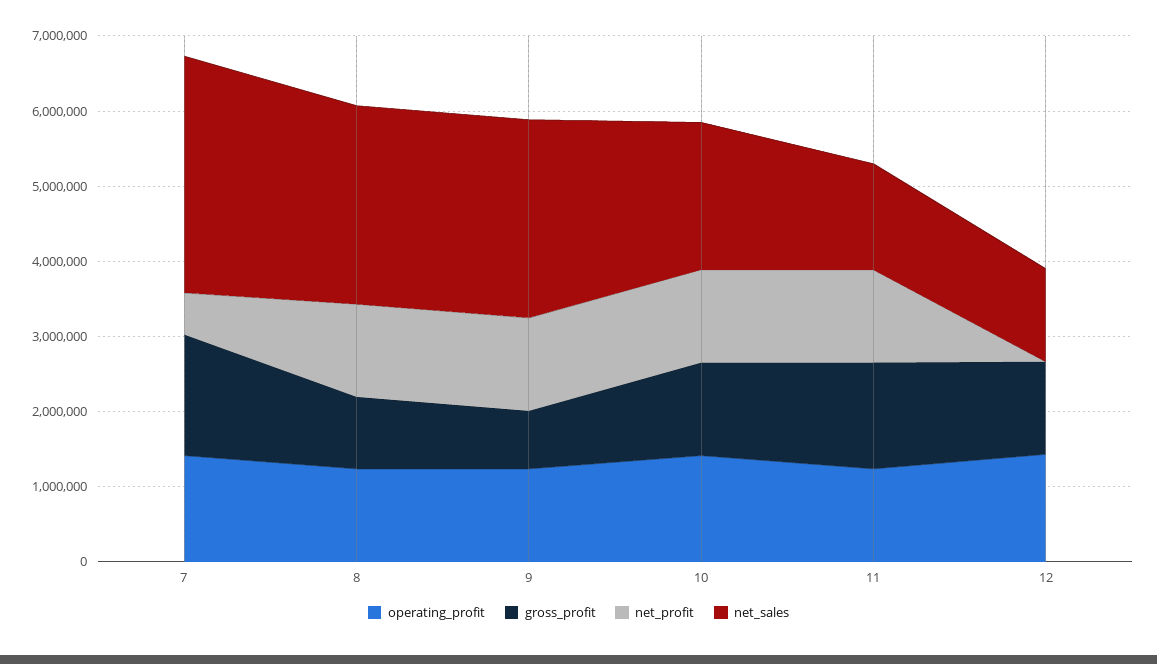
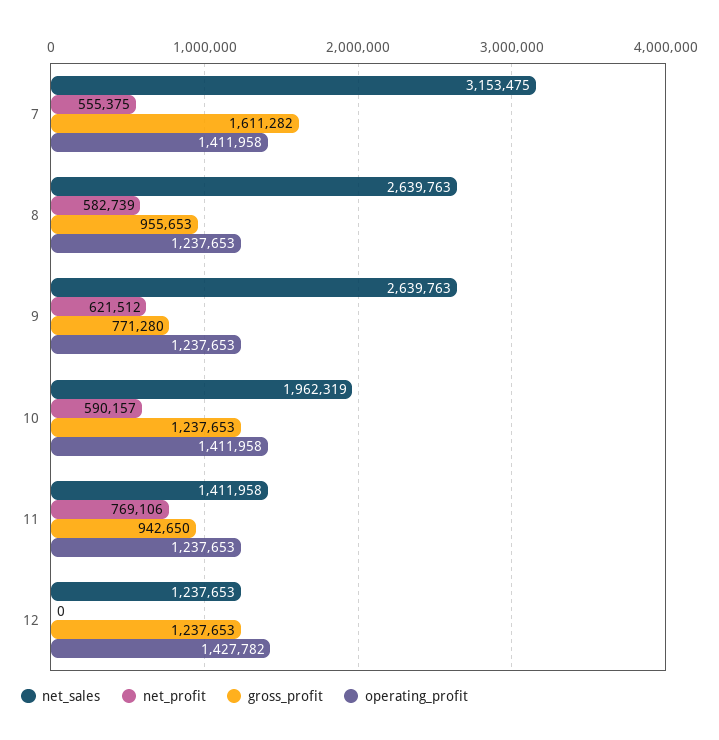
  {
    "operating_profit": {
      "7": 1411958,
      "8": 1237653,
      "9": 1237653,
      "10": 1411958,
      "11": 1237653,
      "12": 1427782
    },
    "gross_profit": {
      "7": 1611282,
      "8": 955653,
      "9": 771280,
      "10": 1237653,
-     "11": 1400000,
+     "11": 942650,
      "12": 1237653
    },
    "net_profit": {
      "7": 555375,
-     "8": 1200000,
+     "8": 582739,
-     "9": 1200000,
+     "9": 621512,
-     "10": 1200000,
+     "10": 590157,
-     "11": 1200000,
+     "11": 769106,
      "12": 0
    },
    "net_sales": {
      "7": 3153475,
      "8": 2639763,
      "9": 2639763,
      "10": 1962319,
      "11": 1411958,
      "12": 1237653
    }
  }

